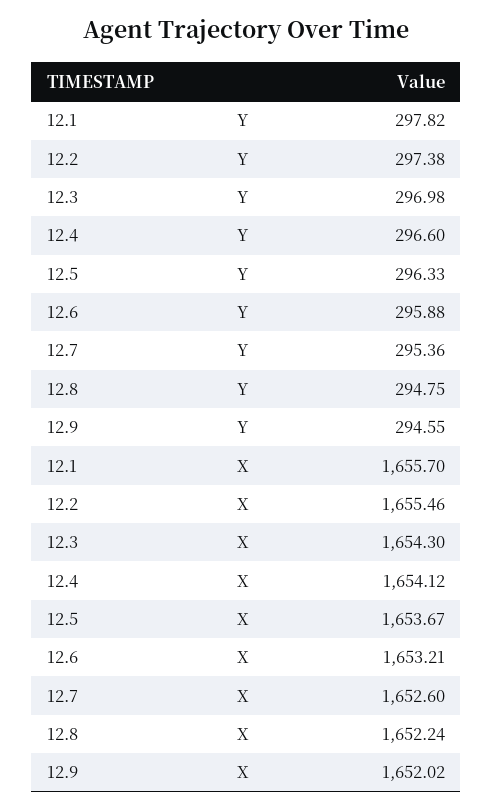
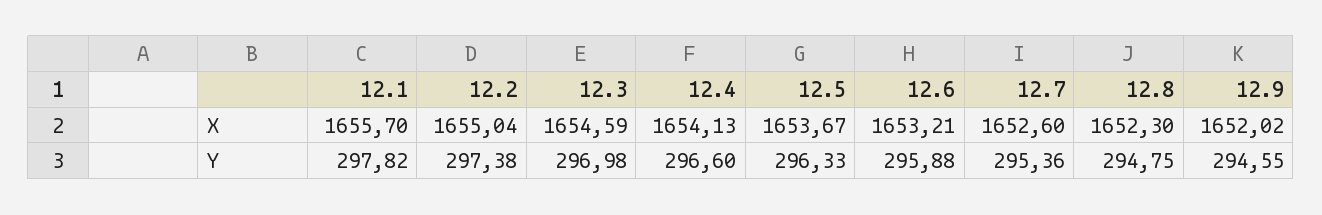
  {
    "12.1": {
      "Y": 297.82,
      "X": 1655.7
    },
    "12.2": {
      "Y": 297.38,
-     "X": 1655.46
+     "X": 1655.04
    },
    "12.3": {
      "Y": 296.98,
-     "X": 1654.3
+     "X": 1654.59
    },
    "12.4": {
      "Y": 296.6,
-     "X": 1654.12
+     "X": 1654.13
    },
    "12.5": {
      "Y": 296.33,
      "X": 1653.67
    },
    "12.6": {
      "Y": 295.88,
      "X": 1653.21
    },
    "12.7": {
      "Y": 295.36,
      "X": 1652.6
    },
    "12.8": {
      "Y": 294.75,
-     "X": 1652.24
+     "X": 1652.3
    },
    "12.9": {
      "Y": 294.55,
      "X": 1652.02
    }
  }

